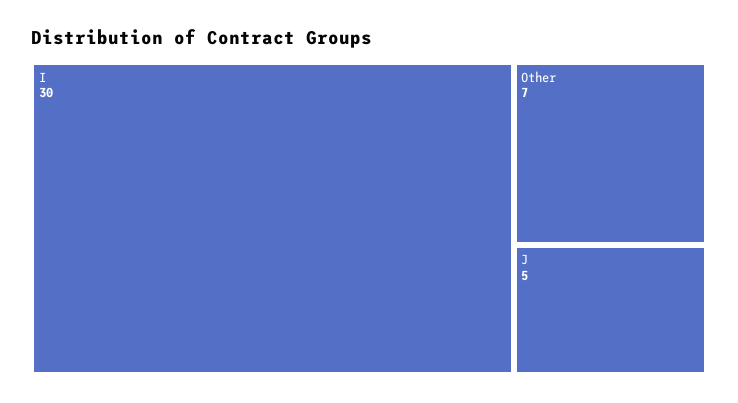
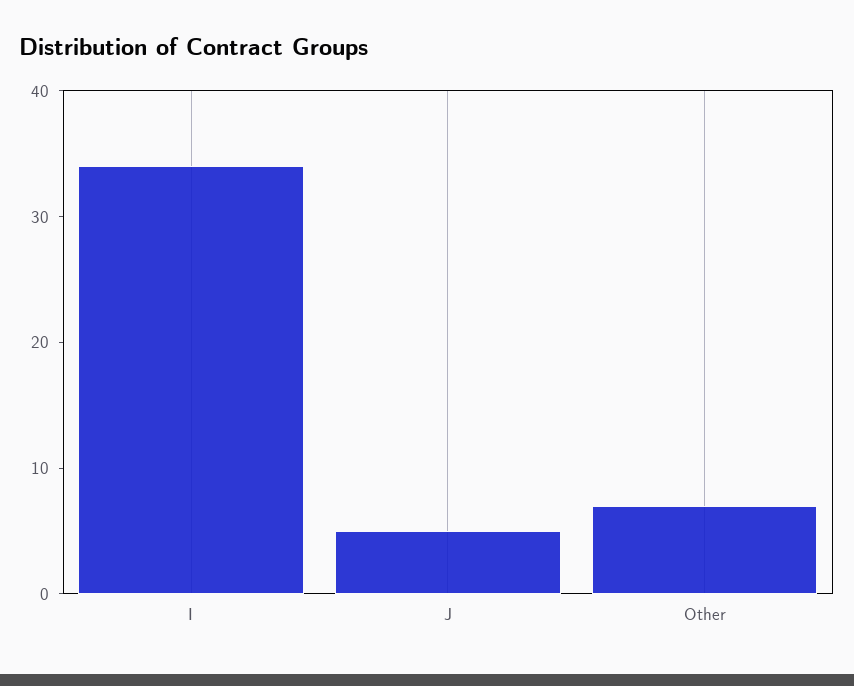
  {
-   "I": 30,
+   "I": 34,
    "Other": 7,
    "J": 5
  }

